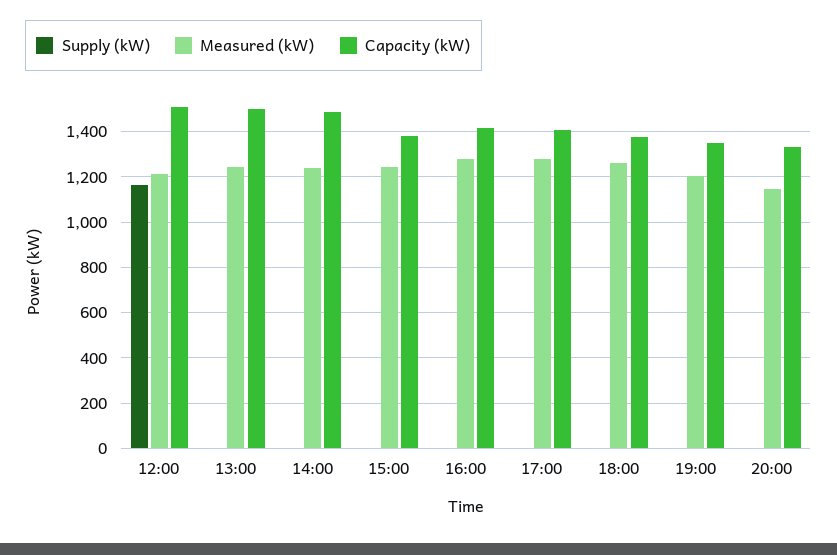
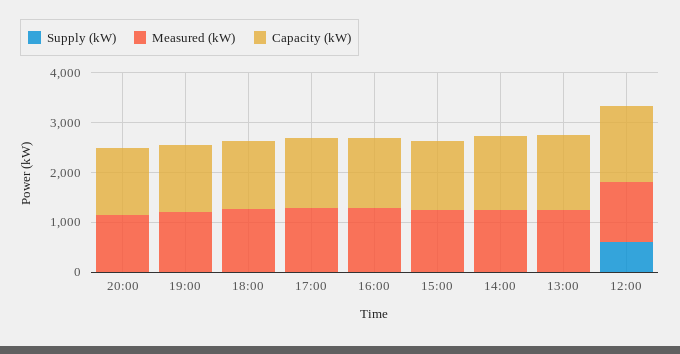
  {
    "Supply (kW)": {
-     "12:00": 1150,
+     "12:00": 600,
      "13:00": 0,
      "14:00": 0,
      "15:00": 0,
      "16:00": 0,
      "17:00": 0,
      "18:00": 0,
      "19:00": 0,
      "20:00": 0
    },
    "Measured (kW)": {
      "12:00": 1200,
      "13:00": 1250,
      "14:00": 1250,
      "15:00": 1250,
      "16:00": 1300,
      "17:00": 1300,
      "18:00": 1250,
      "19:00": 1200,
      "20:00": 1150
    },
    "Capacity (kW)": {
      "12:00": 1500,
      "13:00": 1500,
      "14:00": 1500,
      "15:00": 1400,
      "16:00": 1400,
      "17:00": 1400,
      "18:00": 1400,
      "19:00": 1350,
      "20:00": 1350
    }
  }

